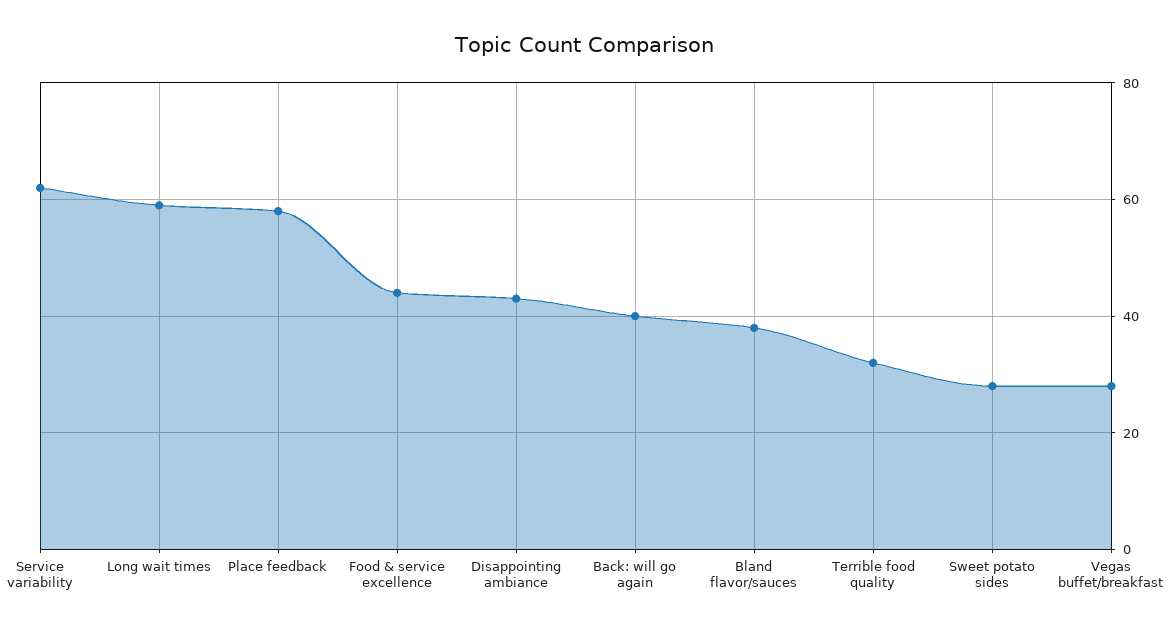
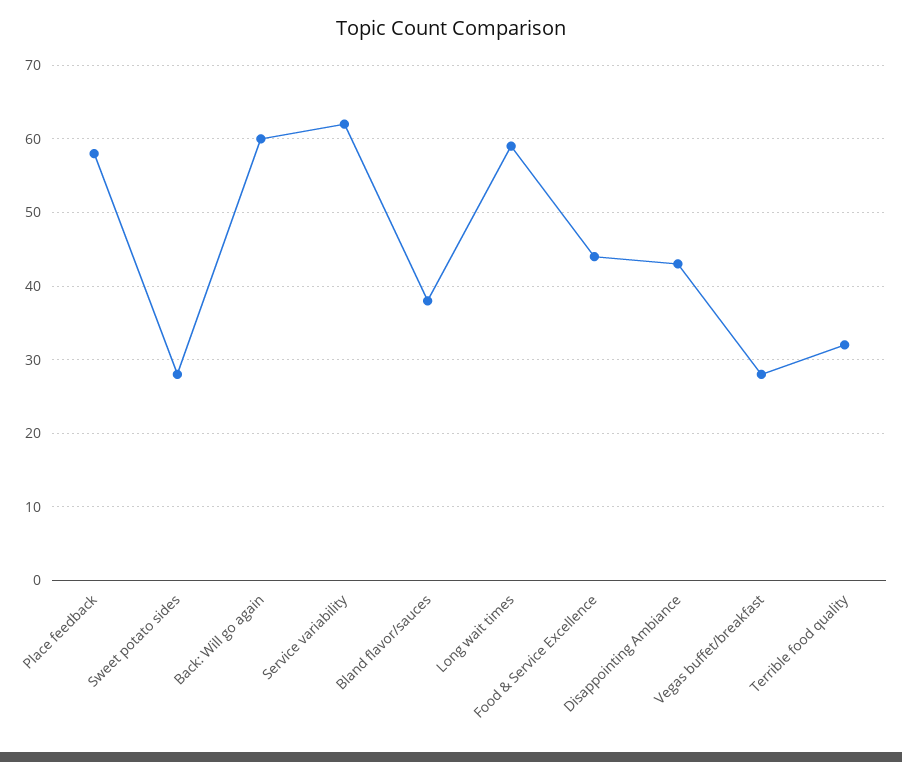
  {
    "Service variability": 62,
    "Long wait times": 59,
    "Place feedback": 58,
    "Food & service excellence": 44,
    "Disappointing ambiance": 43,
-   "Back: will go again": 40,
+   "Back: will go again": 60,
    "Bland flavor/sauces": 38,
    "Terrible food quality": 32,
    "Sweet potato sides": 28,
    "Vegas buffet/breakfast": 28
  }

